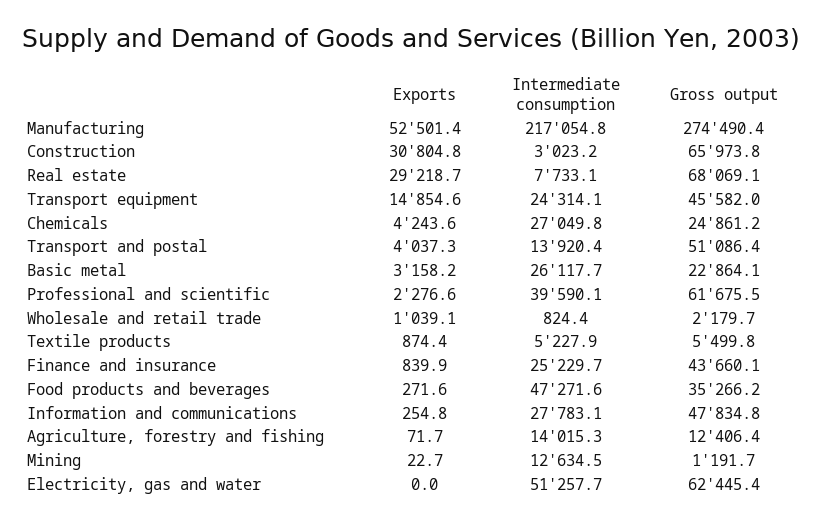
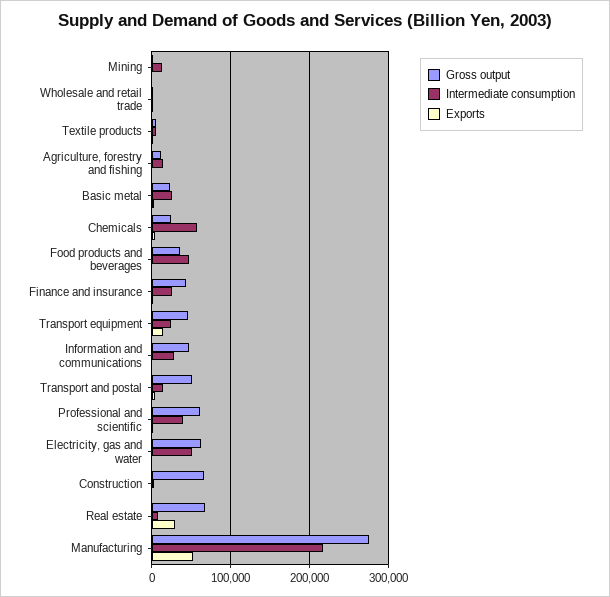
  {
    "Exports": {
      "Manufacturing": 52501.4,
-     "Construction": 30804.8,
+     "Construction": 0,
      "Real estate": 29218.7,
      "Transport equipment": 14854.6,
      "Chemicals": 4243.6,
      "Transport and postal": 4037.3,
      "Basic metal": 3158.2,
      "Professional and scientific": 2276.6,
      "Wholesale and retail trade": 1039.1,
      "Textile products": 874.4,
      "Finance and insurance": 839.9,
      "Food products and beverages": 271.6,
      "Information and communications": 254.8,
      "Agriculture, forestry and fishing": 71.7,
      "Mining": 22.7,
      "Electricity, gas and water": 0
    },
    "Intermediate consumption": {
      "Manufacturing": 217054.8,
      "Construction": 3023.2,
      "Real estate": 7733.1,
      "Transport equipment": 24314.1,
-     "Chemicals": 27049.8,
+     "Chemicals": 60000,
      "Transport and postal": 13920.4,
      "Basic metal": 26117.7,
      "Professional and scientific": 39590.1,
      "Wholesale and retail trade": 824.4,
      "Textile products": 5227.9,
      "Finance and insurance": 25229.7,
      "Food products and beverages": 47271.6,
      "Information and communications": 27783.1,
      "Agriculture, forestry and fishing": 14015.3,
      "Mining": 12634.5,
      "Electricity, gas and water": 51257.7
    },
    "Gross output": {
      "Manufacturing": 274490.4,
      "Construction": 65973.8,
      "Real estate": 68069.1,
      "Transport equipment": 45582,
      "Chemicals": 24861.2,
      "Transport and postal": 51086.4,
      "Basic metal": 22864.1,
      "Professional and scientific": 61675.5,
      "Wholesale and retail trade": 2179.7,
      "Textile products": 5499.8,
      "Finance and insurance": 43660.1,
      "Food products and beverages": 35266.2,
      "Information and communications": 47834.8,
      "Agriculture, forestry and fishing": 12406.4,
      "Mining": 1191.7,
      "Electricity, gas and water": 62445.4
    }
  }

